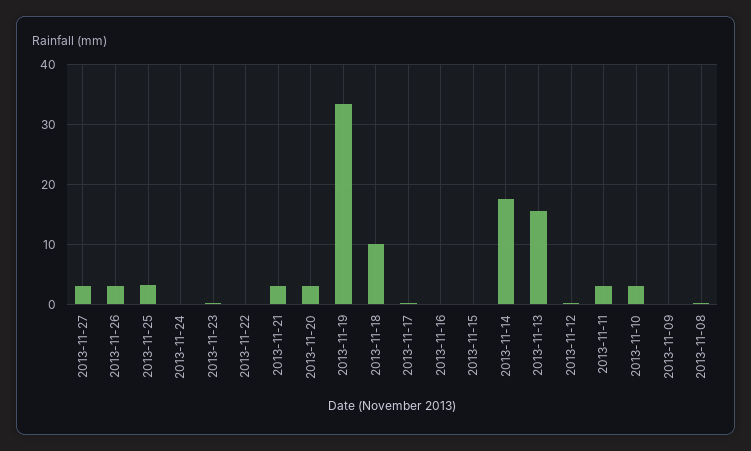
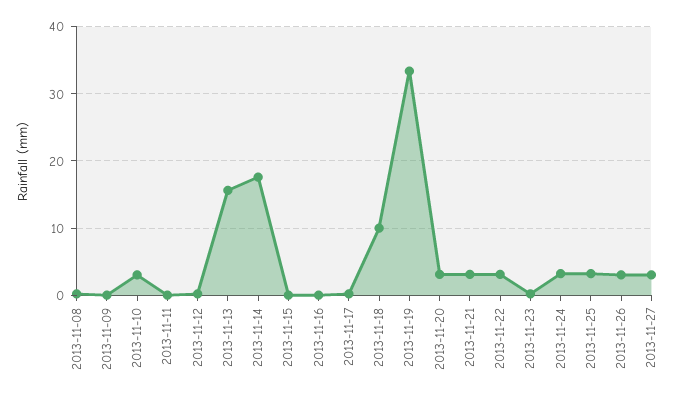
  {
    "2013-11-27": 3,
    "2013-11-26": 3,
    "2013-11-25": 3,
-   "2013-11-24": 0,
+   "2013-11-24": 3,
    "2013-11-23": 0,
-   "2013-11-22": 0,
+   "2013-11-22": 3,
    "2013-11-21": 3,
    "2013-11-20": 3,
    "2013-11-19": 33,
    "2013-11-18": 10,
    "2013-11-17": 0,
    "2013-11-16": 0,
    "2013-11-15": 0,
    "2013-11-14": 18,
    "2013-11-13": 16,
    "2013-11-12": 0,
-   "2013-11-11": 3,
+   "2013-11-11": 0,
    "2013-11-10": 3,
    "2013-11-09": 0,
    "2013-11-08": 0
  }

